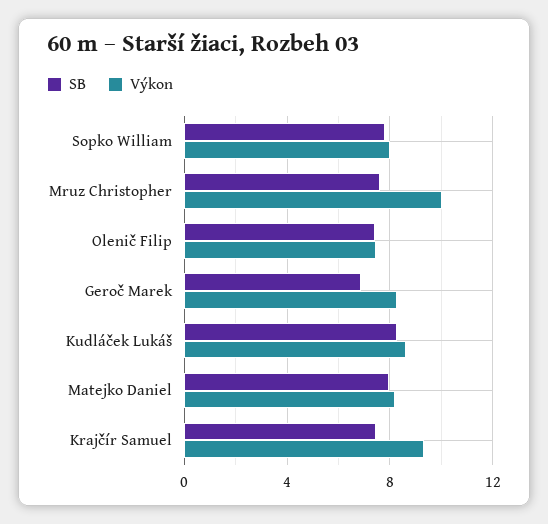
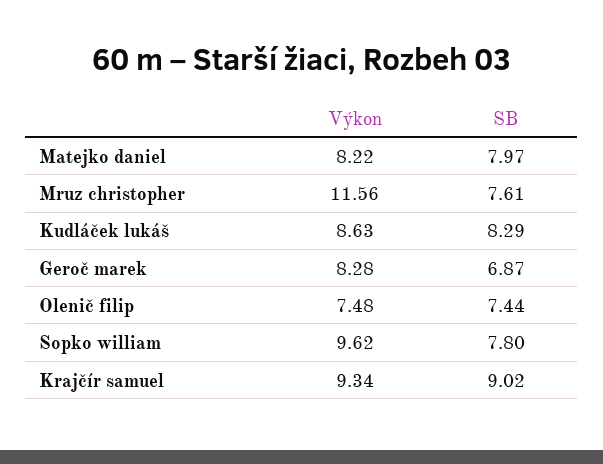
  {
    "SB": {
      "Sopko William": 7.8,
      "Mruz Christopher": 7.61,
      "Olenič Filip": 7.44,
      "Geroč Marek": 6.87,
      "Kudláček Lukáš": 8.29,
      "Matejko Daniel": 7.97,
-     "Krajčír Samuel": 7.5
+     "Krajčír Samuel": 9.02
    },
    "Výkon": {
-     "Sopko William": 8,
+     "Sopko William": 9.62,
-     "Mruz Christopher": 10,
+     "Mruz Christopher": 11.56,
      "Olenič Filip": 7.48,
      "Geroč Marek": 8.28,
      "Kudláček Lukáš": 8.63,
      "Matejko Daniel": 8.22,
      "Krajčír Samuel": 9.34
    }
  }

